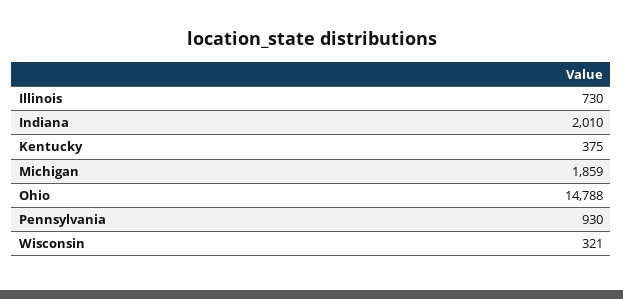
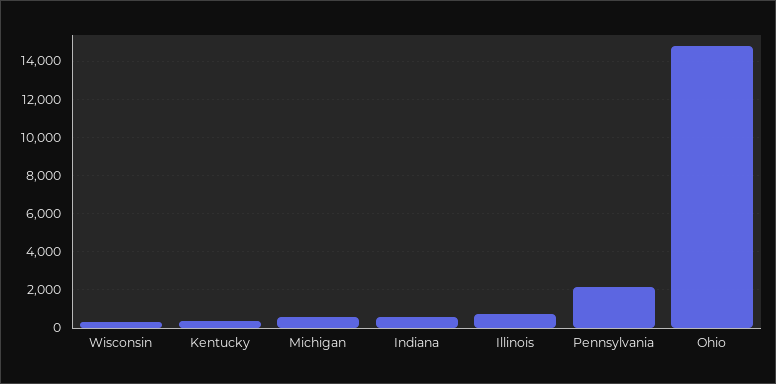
  {
    "Illinois": 730,
-   "Indiana": 2010,
+   "Indiana": 500,
    "Kentucky": 375,
-   "Michigan": 1859,
+   "Michigan": 500,
    "Ohio": 14788,
-   "Pennsylvania": 930,
+   "Pennsylvania": 2000,
    "Wisconsin": 321
  }

